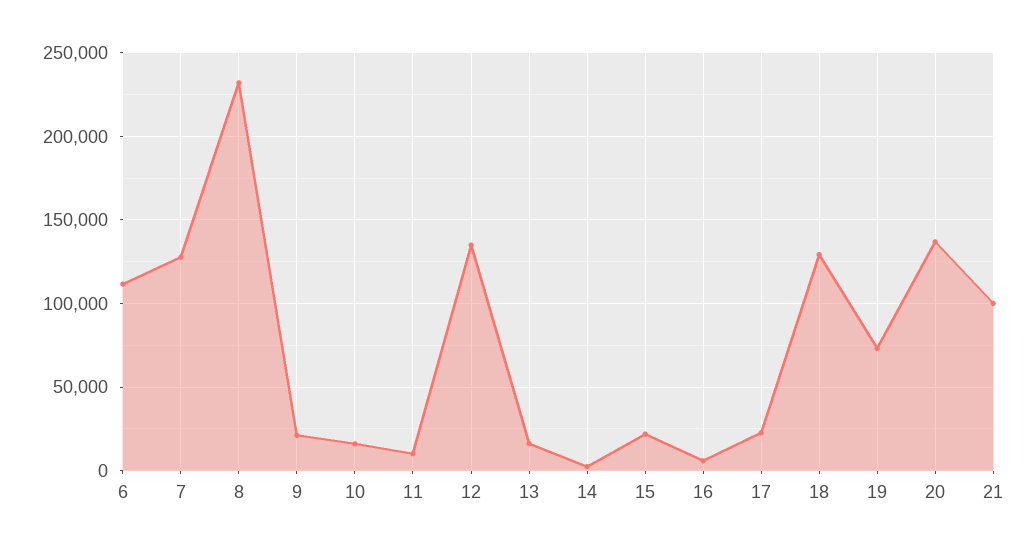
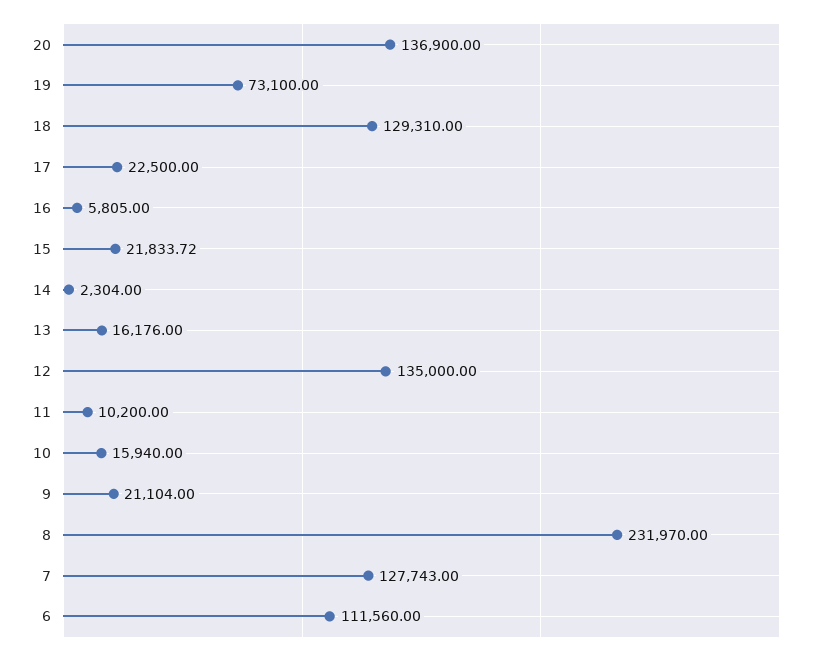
  {
    "6": 111560,
    "7": 127743,
    "8": 231970,
    "9": 21104,
    "10": 15940,
    "11": 10200,
    "12": 135000,
    "13": 16176,
    "14": 2304,
    "15": 21833.72,
    "16": 5805,
    "17": 22500,
    "18": 129310,
    "19": 73100,
-   "20": 136900,
+   "20": 136900
-   "21": 100000
  }

